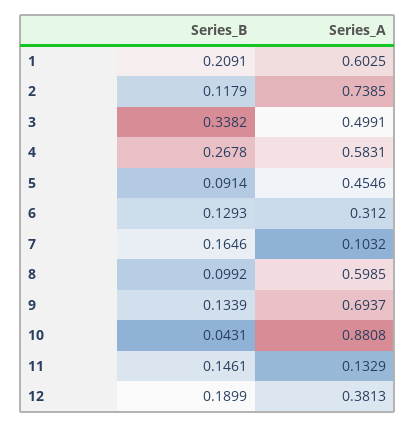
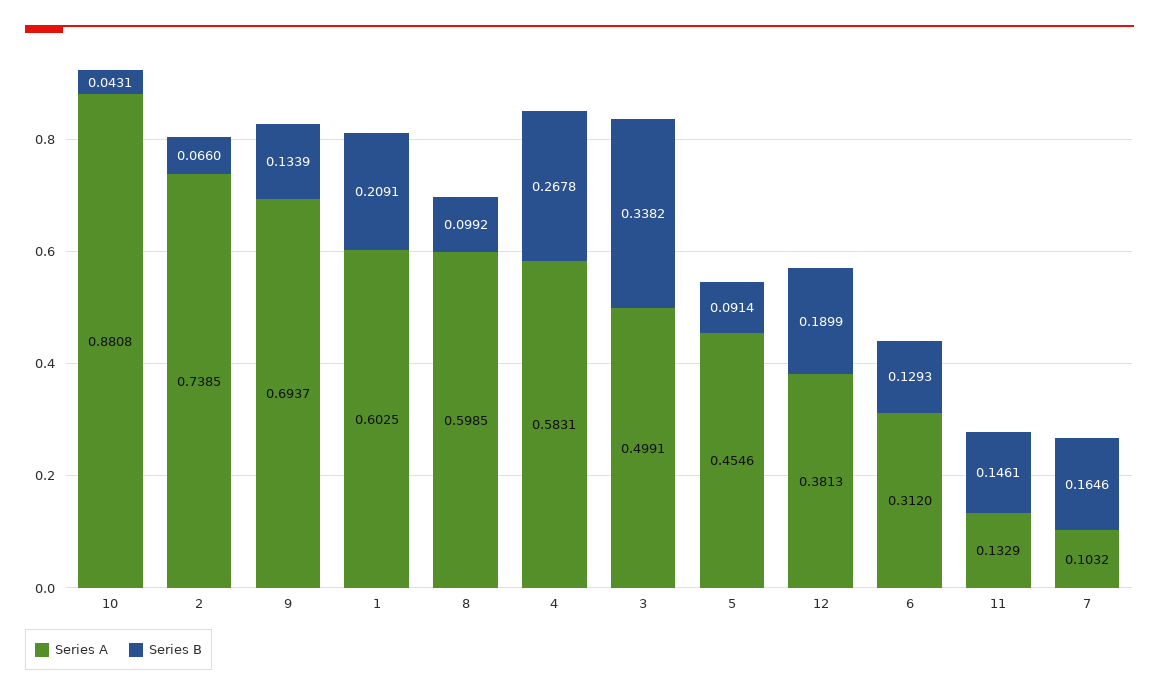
  {
    "Series_B": {
      "1": 0.2091,
-     "2": 0.1179,
+     "2": 0.066,
      "3": 0.3382,
      "4": 0.2678,
      "5": 0.0914,
      "6": 0.1293,
      "7": 0.1646,
      "8": 0.0992,
      "9": 0.1339,
      "10": 0.0431,
      "11": 0.1461,
      "12": 0.1899
    },
    "Series_A": {
      "1": 0.6025,
      "2": 0.7385,
      "3": 0.4991,
      "4": 0.5831,
      "5": 0.4546,
      "6": 0.312,
      "7": 0.1032,
      "8": 0.5985,
      "9": 0.6937,
      "10": 0.8808,
      "11": 0.1329,
      "12": 0.3813
    }
  }

